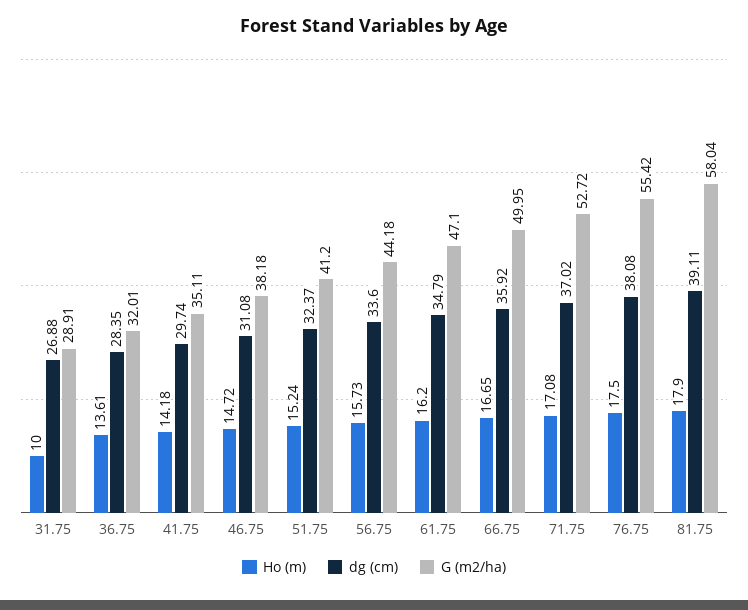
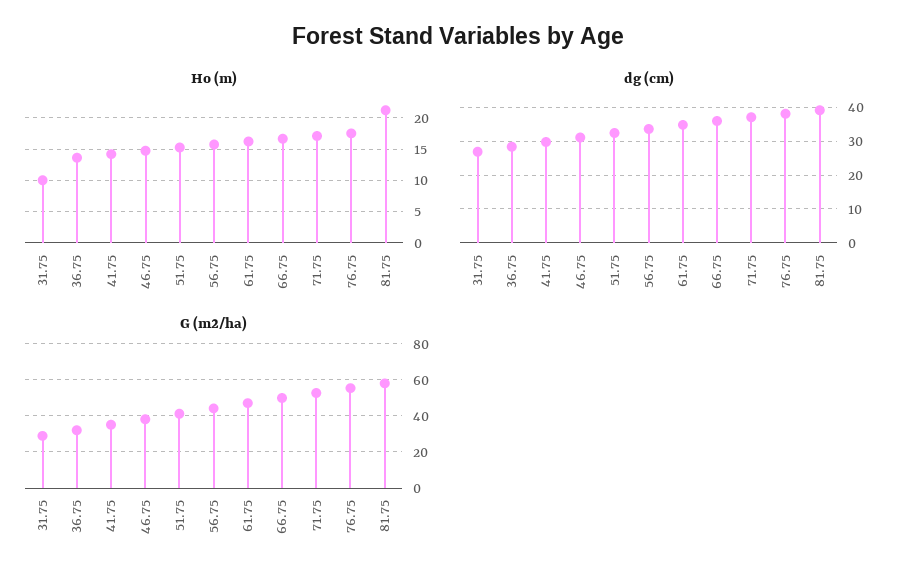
  {
    "Ho (m)": {
      "31.75": 10,
      "36.75": 13.61,
      "41.75": 14.18,
      "46.75": 14.72,
      "51.75": 15.24,
      "56.75": 15.73,
      "61.75": 16.2,
      "66.75": 16.65,
      "71.75": 17.08,
      "76.75": 17.5,
-     "81.75": 17.9
+     "81.75": 21
    },
    "dg (cm)": {
      "31.75": 26.88,
      "36.75": 28.35,
      "41.75": 29.74,
      "46.75": 31.08,
      "51.75": 32.37,
      "56.75": 33.6,
      "61.75": 34.79,
      "66.75": 35.92,
      "71.75": 37.02,
      "76.75": 38.08,
      "81.75": 39.11
    },
    "G (m2/ha)": {
      "31.75": 28.91,
      "36.75": 32.01,
      "41.75": 35.11,
      "46.75": 38.18,
      "51.75": 41.2,
      "56.75": 44.18,
      "61.75": 47.1,
      "66.75": 49.95,
      "71.75": 52.72,
      "76.75": 55.42,
      "81.75": 58.04
    }
  }

